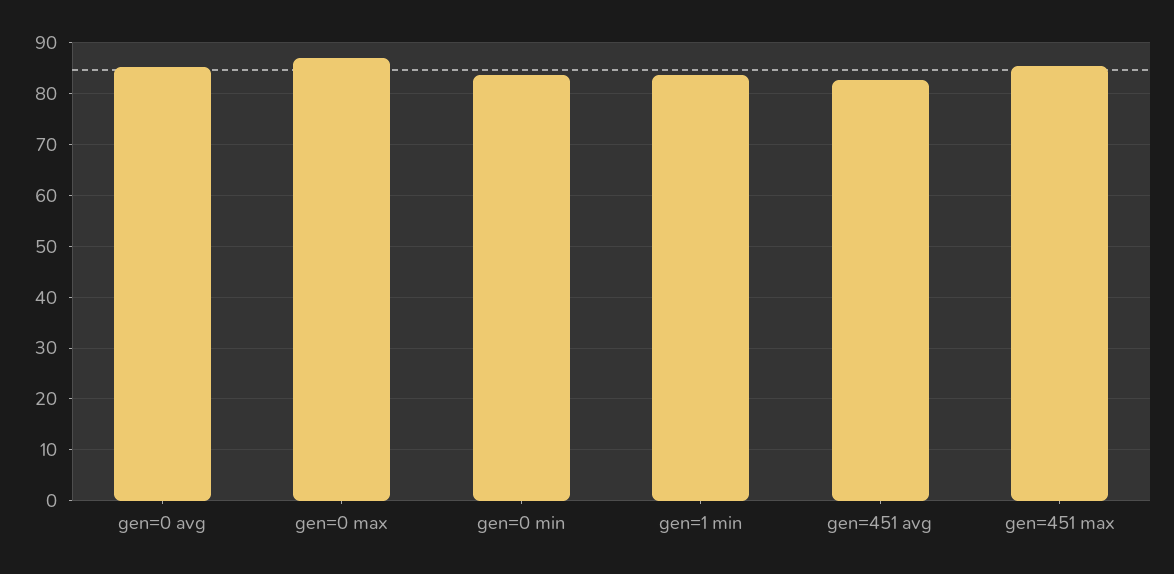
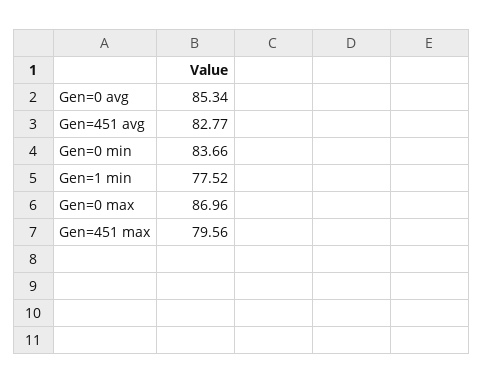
  {
    "gen=0 avg": 85.34,
    "gen=0 max": 86.96,
    "gen=0 min": 83.66,
-   "gen=1 min": 84,
+   "gen=1 min": 77.52,
    "gen=451 avg": 82.77,
-   "gen=451 max": 86
+   "gen=451 max": 79.56
  }

